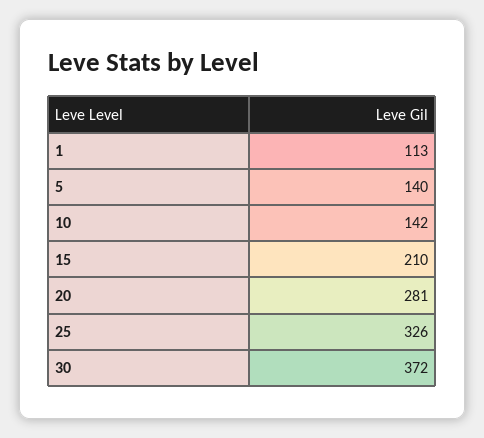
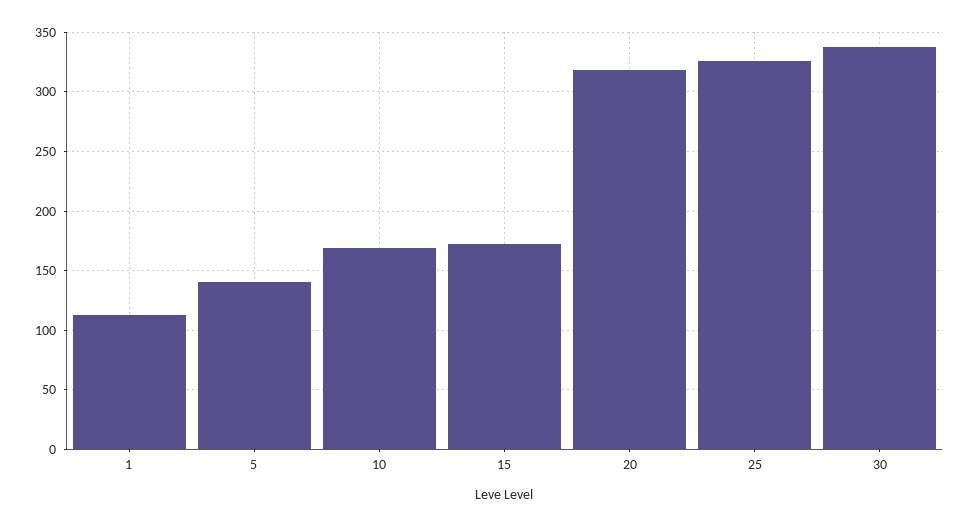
  {
    "1": 113,
    "5": 140,
-   "10": 142,
+   "10": 170,
-   "15": 210,
+   "15": 170,
-   "20": 281,
+   "20": 320,
    "25": 326,
-   "30": 372
+   "30": 340
  }

